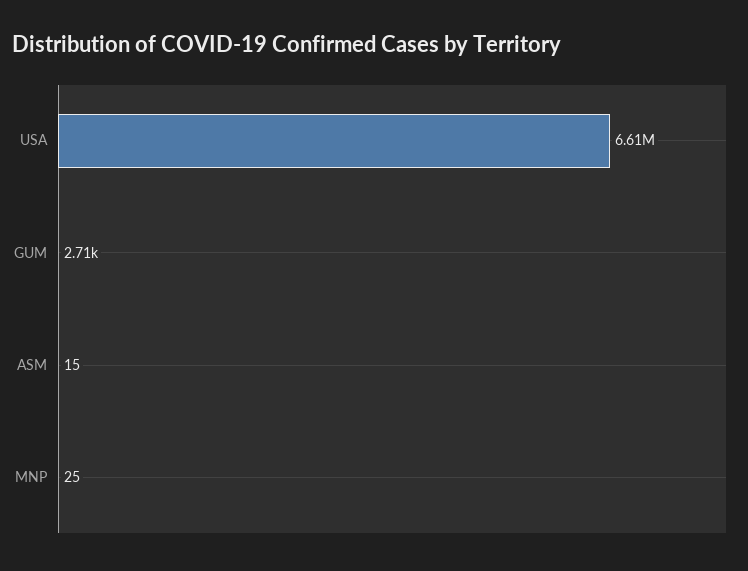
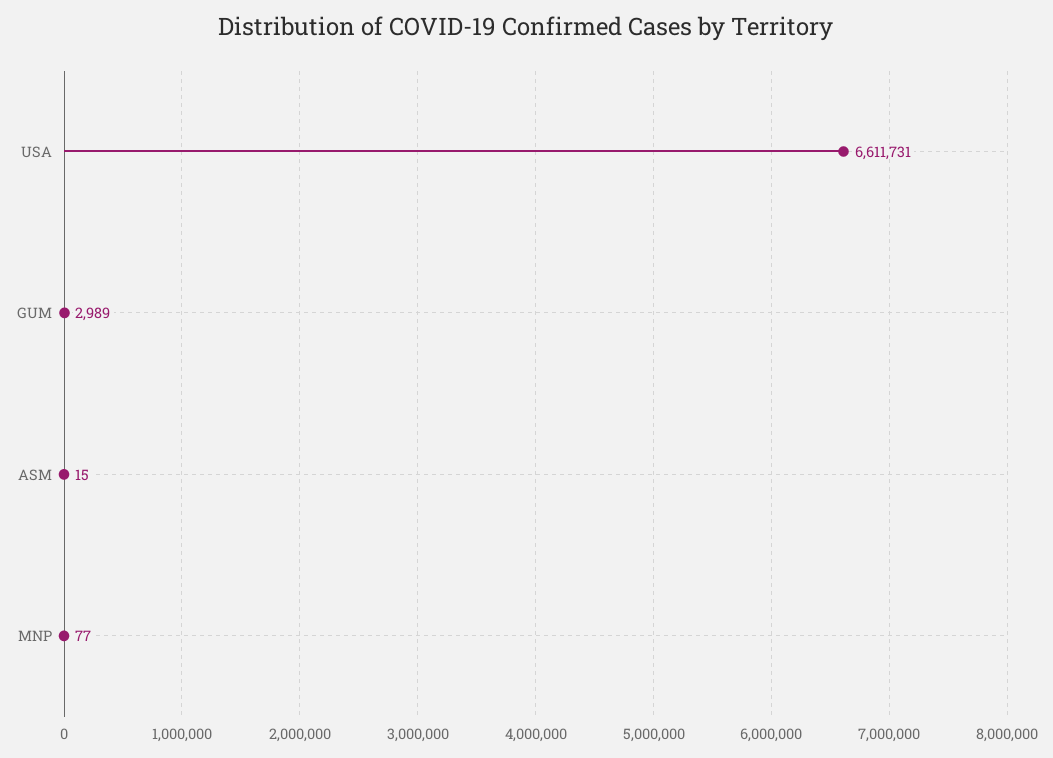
  {
    "USA": 6611731,
-   "GUM": 2710,
+   "GUM": 2989,
    "ASM": 15,
-   "MNP": 25
+   "MNP": 77
  }

